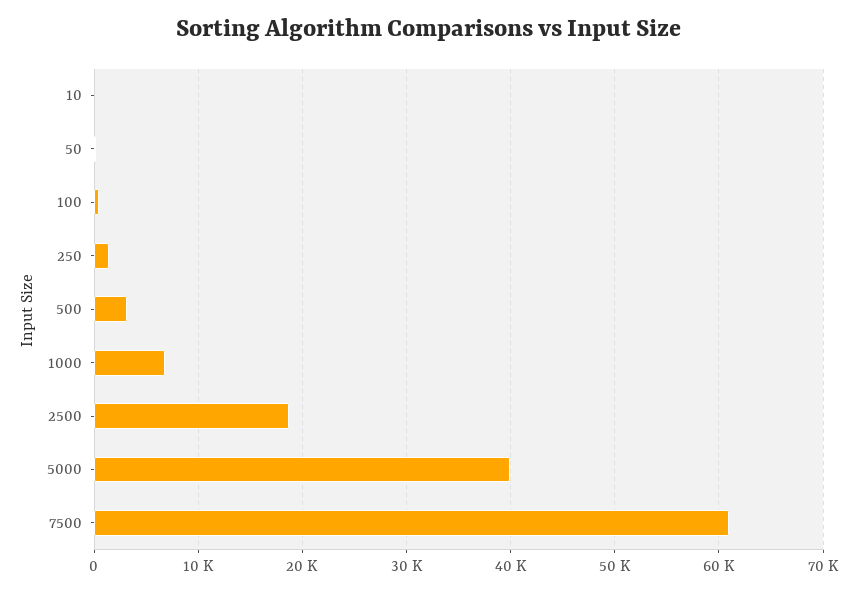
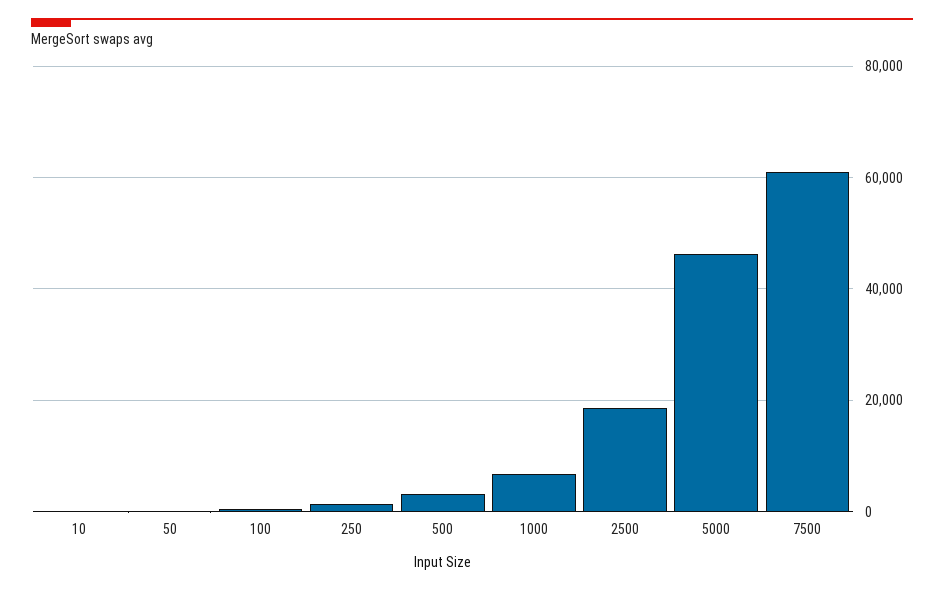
  {
    "10": 0,
    "50": 0,
    "100": 0,
    "250": 1000,
    "500": 3000,
    "1000": 7000,
    "2500": 19000,
-   "5000": 40000,
+   "5000": 46000,
    "7500": 61000
  }

